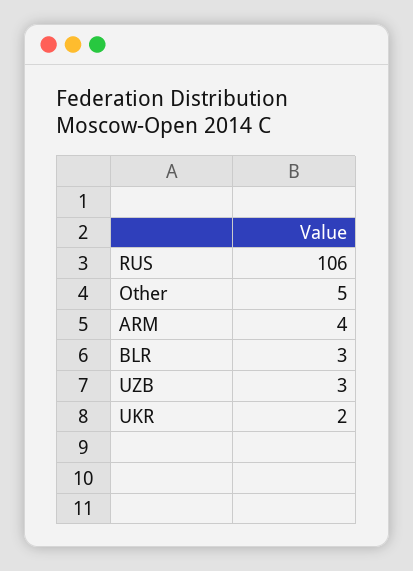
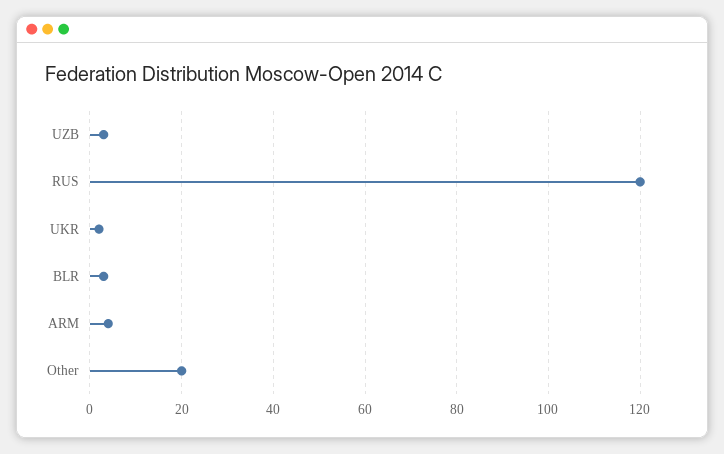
  {
-   "RUS": 106,
+   "RUS": 120,
-   "Other": 5,
+   "Other": 20,
    "ARM": 4,
    "BLR": 3,
    "UZB": 3,
    "UKR": 2
  }

